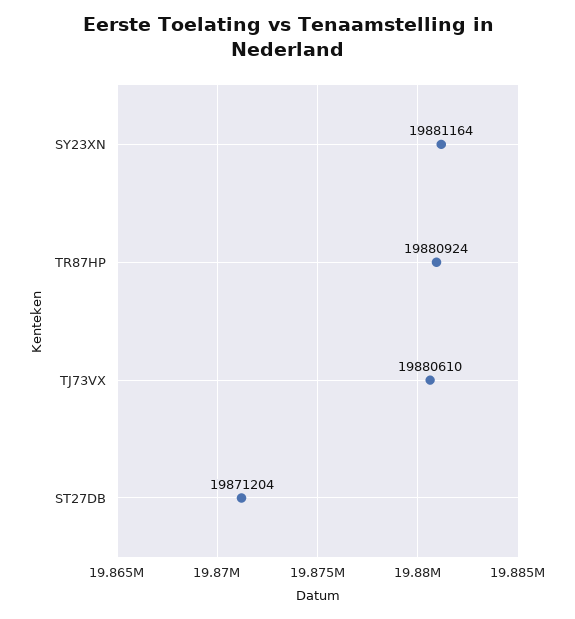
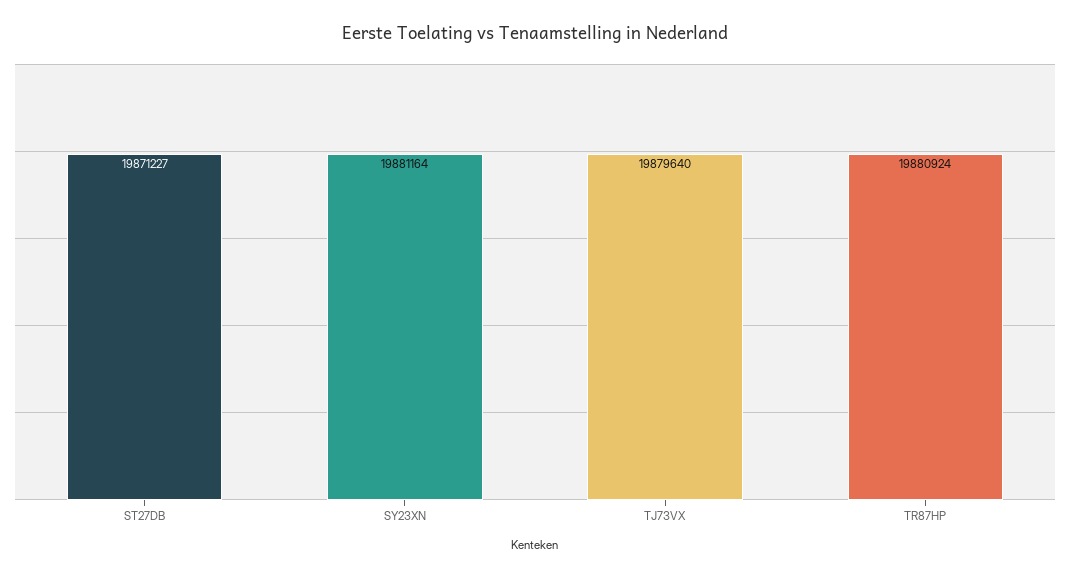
  {
    "SY23XN": 19881164,
    "TR87HP": 19880924,
-   "TJ73VX": 19880610,
+   "TJ73VX": 19879640,
-   "ST27DB": 19871204
+   "ST27DB": 19871227
  }

